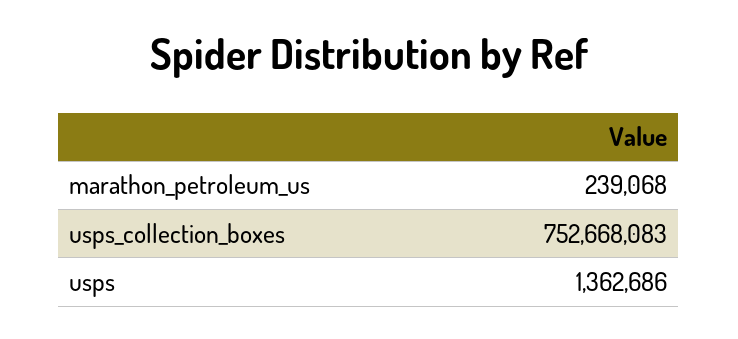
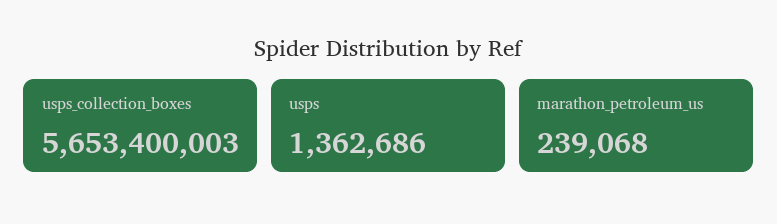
  {
    "marathon_petroleum_us": 239068,
-   "usps_collection_boxes": 752668083,
+   "usps_collection_boxes": 5653400003,
    "usps": 1362686
  }

